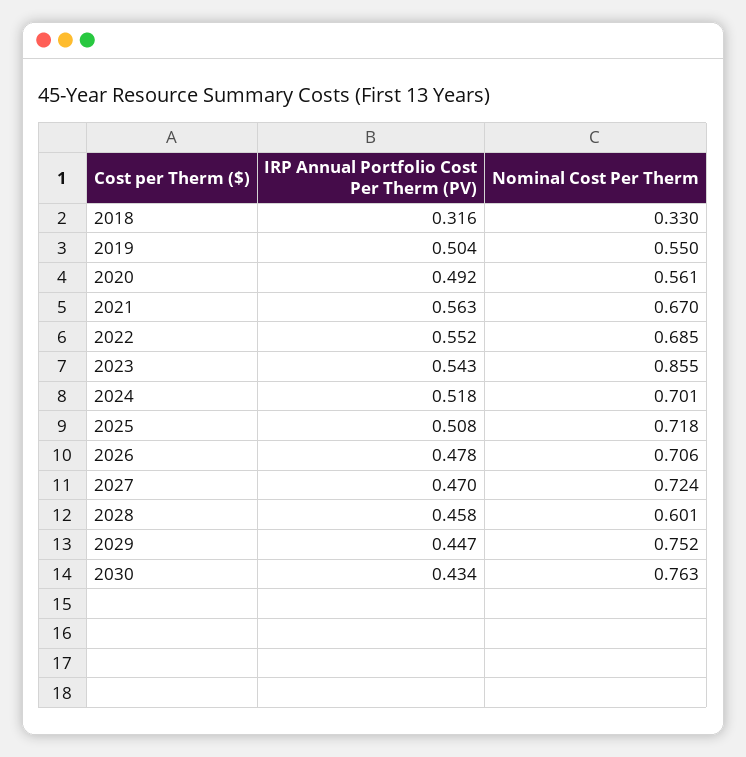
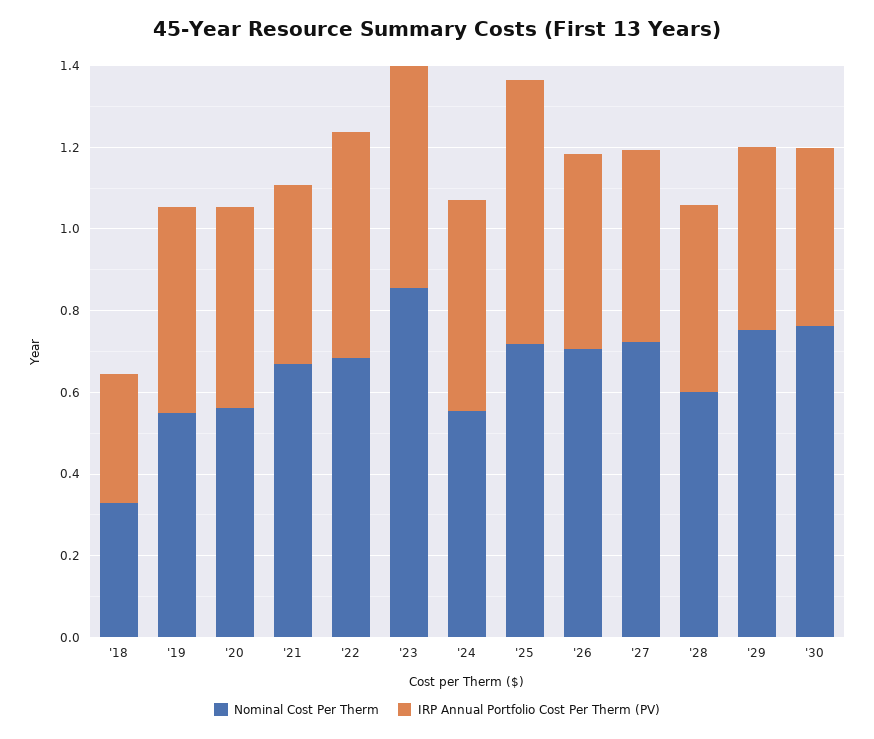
  {
    "IRP Annual Portfolio Cost Per Therm (PV)": {
      "2018": 0.316,
      "2019": 0.504,
      "2020": 0.492,
-     "2021": 0.563,
+     "2021": 0.45,
      "2022": 0.552,
      "2023": 0.543,
      "2024": 0.518,
-     "2025": 0.508,
+     "2025": 0.65,
      "2026": 0.478,
      "2027": 0.47,
      "2028": 0.458,
      "2029": 0.447,
      "2030": 0.434
    },
    "Nominal Cost Per Therm": {
      "2018": 0.33,
      "2019": 0.55,
      "2020": 0.561,
      "2021": 0.67,
      "2022": 0.685,
      "2023": 0.855,
-     "2024": 0.701,
+     "2024": 0.55,
      "2025": 0.718,
      "2026": 0.706,
      "2027": 0.724,
      "2028": 0.601,
      "2029": 0.752,
      "2030": 0.763
    }
  }

